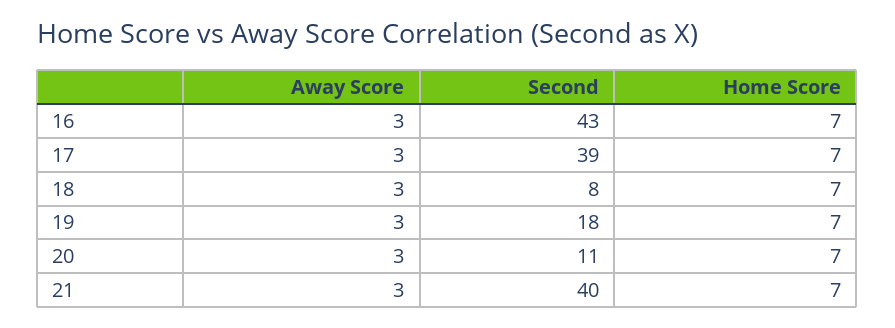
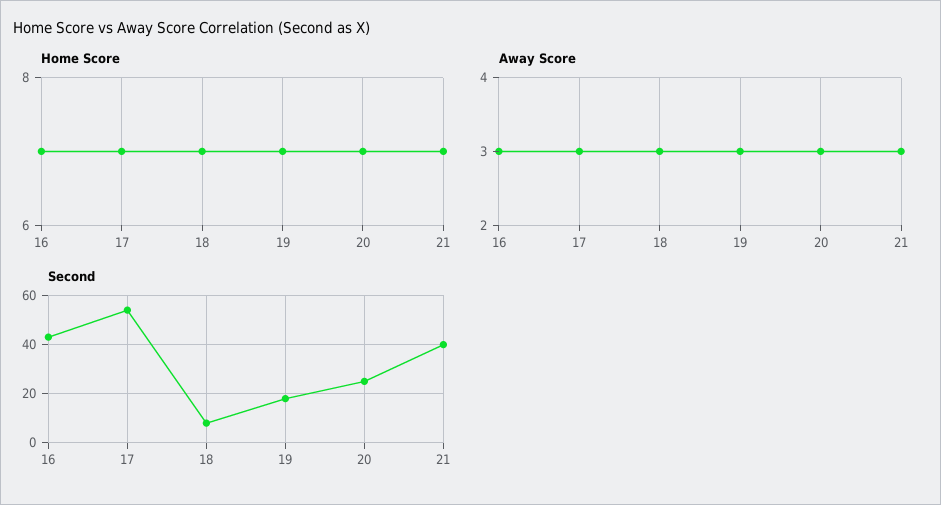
  {
    "Away Score": {
      "16": 3,
      "17": 3,
      "18": 3,
      "19": 3,
      "20": 3,
      "21": 3
    },
    "Second": {
      "16": 43,
-     "17": 39,
+     "17": 55,
      "18": 8,
      "19": 18,
-     "20": 11,
+     "20": 25,
      "21": 40
    },
    "Home Score": {
      "16": 7,
      "17": 7,
      "18": 7,
      "19": 7,
      "20": 7,
      "21": 7
    }
  }

